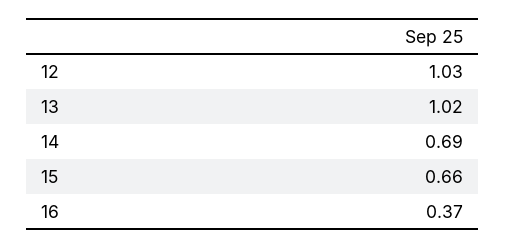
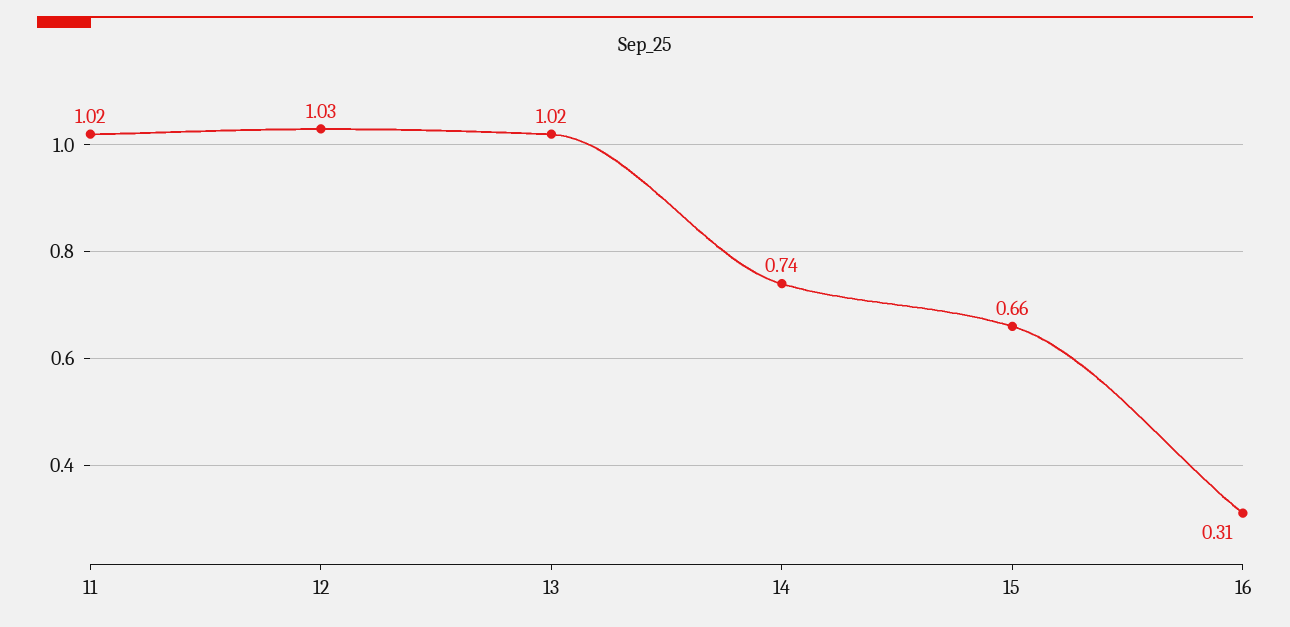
  {
    "12": 1.03,
    "13": 1.02,
-   "14": 0.69,
+   "14": 0.74,
    "15": 0.66,
-   "16": 0.37
+   "16": 0.31,
+   "11": 1.02
  }

